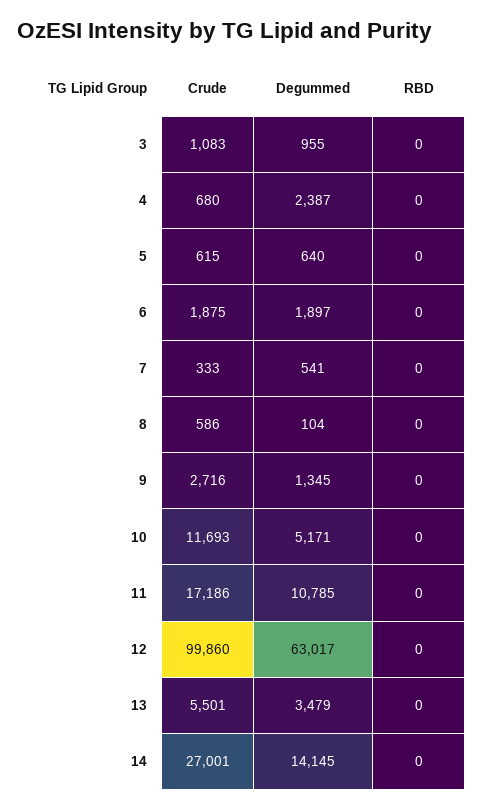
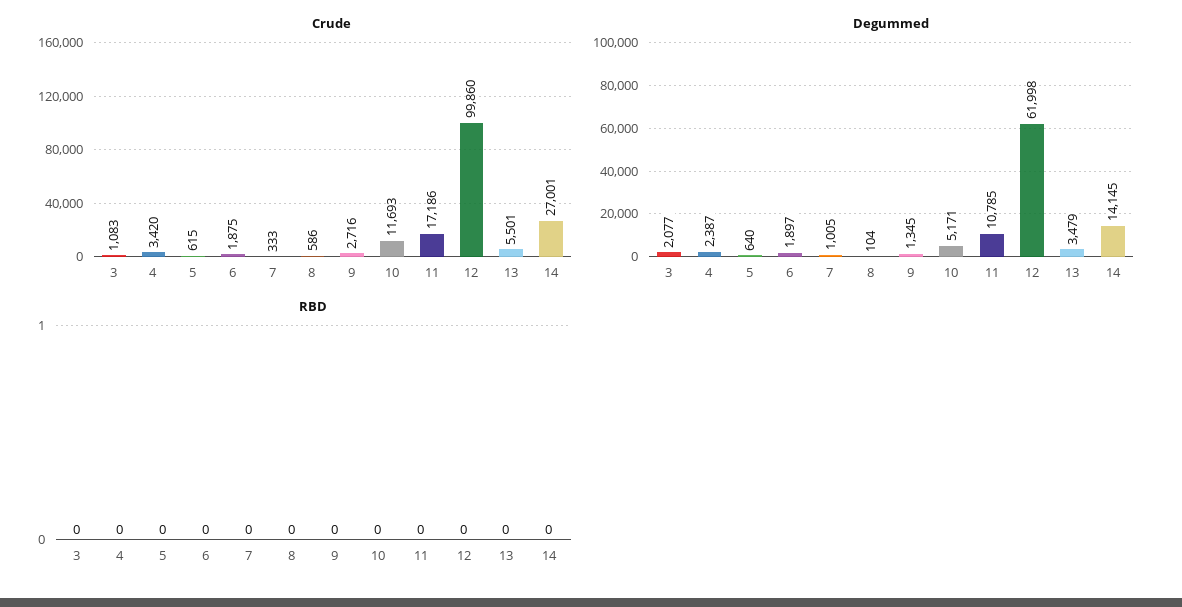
  {
    "Crude": {
      "3": 1083,
-     "4": 680,
+     "4": 3420,
      "5": 615,
      "6": 1875,
      "7": 333,
      "8": 586,
      "9": 2716,
      "10": 11693,
      "11": 17186,
      "12": 99860,
      "13": 5501,
      "14": 27001
    },
    "Degummed": {
-     "3": 955,
+     "3": 2077,
      "4": 2387,
      "5": 640,
      "6": 1897,
-     "7": 541,
+     "7": 1005,
      "8": 104,
      "9": 1345,
      "10": 5171,
      "11": 10785,
-     "12": 63017,
+     "12": 61998,
      "13": 3479,
      "14": 14145
    },
    "RBD": {
      "3": 0,
      "4": 0,
      "5": 0,
      "6": 0,
      "7": 0,
      "8": 0,
      "9": 0,
      "10": 0,
      "11": 0,
      "12": 0,
      "13": 0,
      "14": 0
    }
  }

